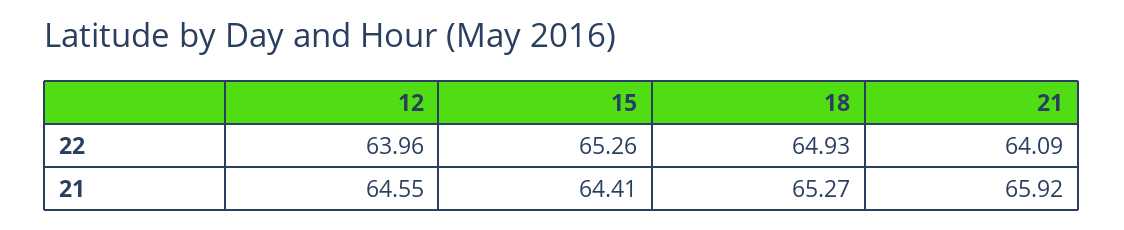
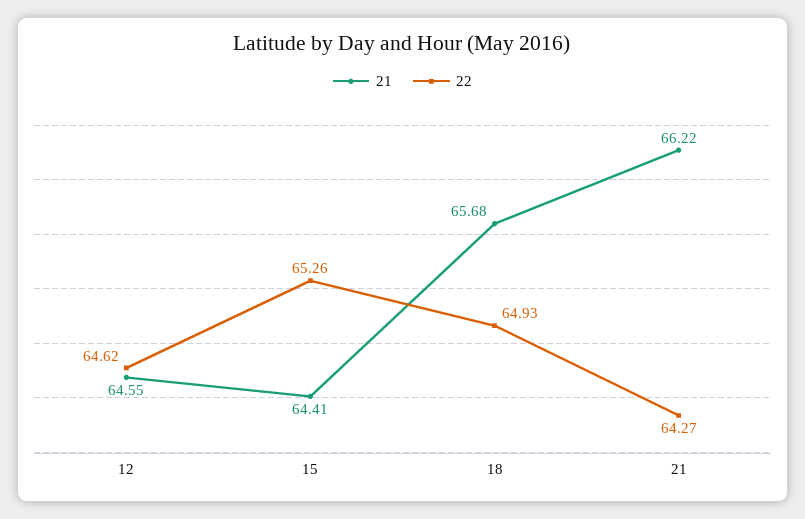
  {
    "22": {
-     "12": 63.96,
+     "12": 64.62,
      "15": 65.26,
      "18": 64.93,
-     "21": 64.09
+     "21": 64.27
    },
    "21": {
      "12": 64.55,
      "15": 64.41,
-     "18": 65.27,
+     "18": 65.68,
-     "21": 65.92
+     "21": 66.22
    }
  }

